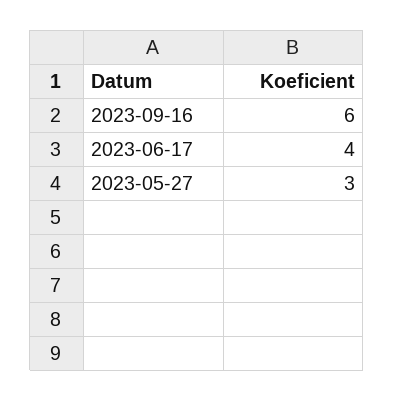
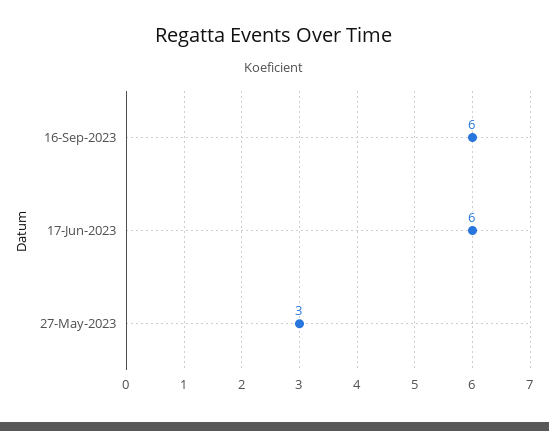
  {
    "2023-09-16": 6,
-   "2023-06-17": 4,
+   "2023-06-17": 6,
    "2023-05-27": 3
  }

